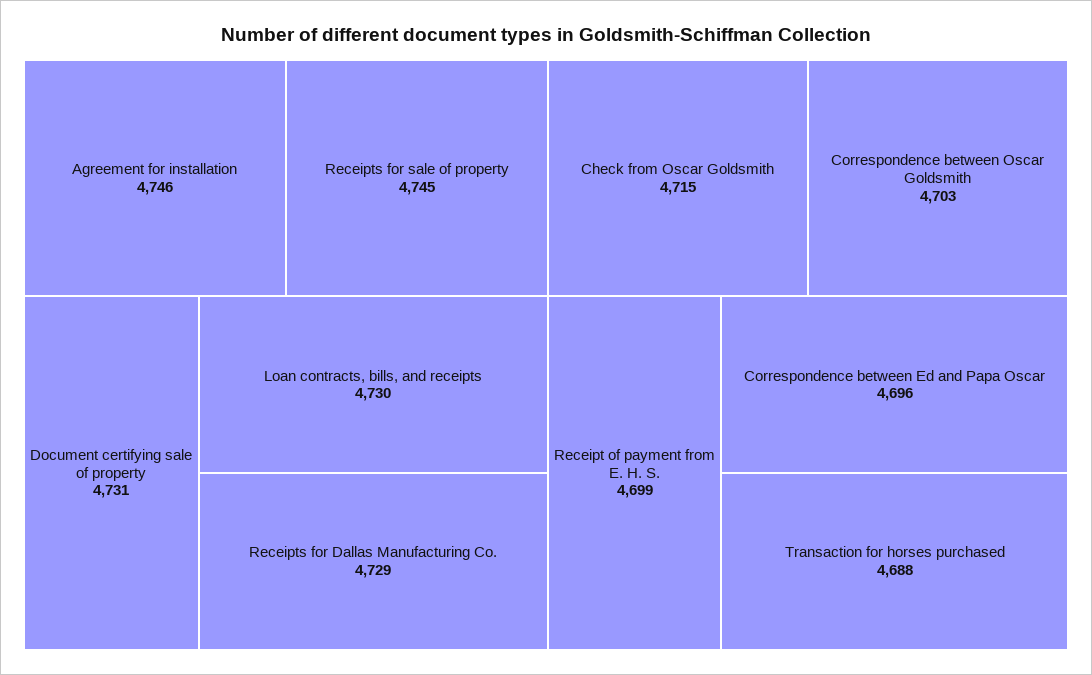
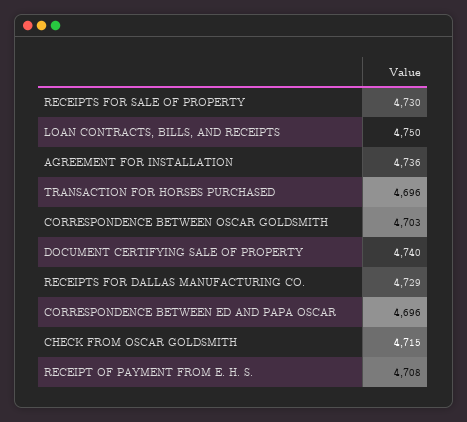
  {
-   "Agreement for installation": 4746,
+   "Agreement for installation": 4736,
-   "Receipts for sale of property": 4745,
+   "Receipts for sale of property": 4730,
-   "Document certifying sale of property": 4731,
+   "Document certifying sale of property": 4740,
-   "Loan contracts, bills, and receipts": 4730,
+   "Loan contracts, bills, and receipts": 4750,
    "Receipts for Dallas Manufacturing Co.": 4729,
    "Check from Oscar Goldsmith": 4715,
    "Correspondence between Oscar Goldsmith": 4703,
-   "Receipt of payment from E. H. S.": 4699,
+   "Receipt of payment from E. H. S.": 4708,
    "Correspondence between Ed and Papa Oscar": 4696,
-   "Transaction for horses purchased": 4688
+   "Transaction for horses purchased": 4696
  }

